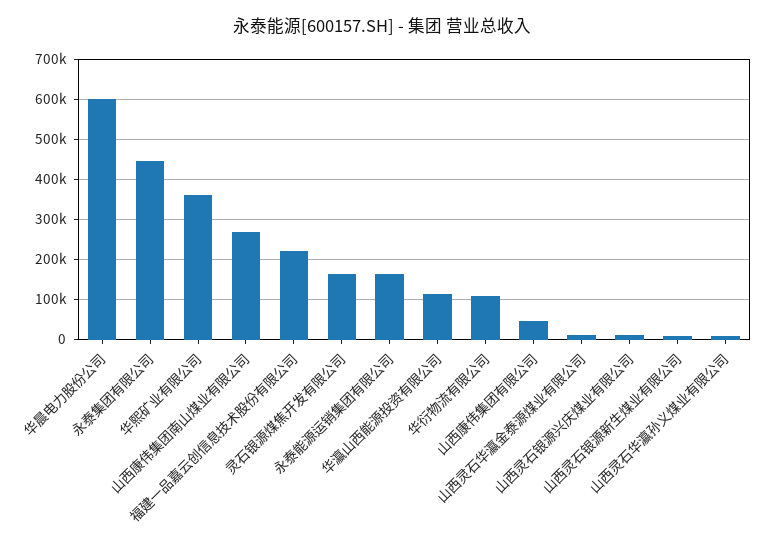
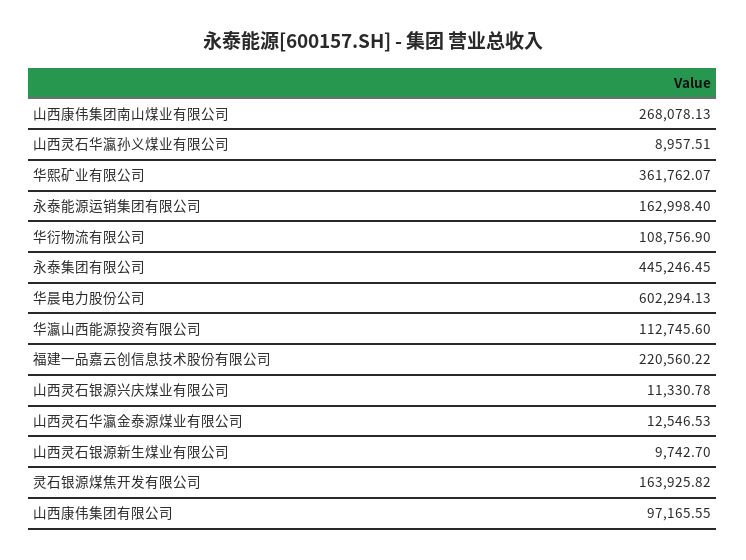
  {
    "华晨电力股份公司": 602294.13,
    "永泰集团有限公司": 445246.45,
    "华熙矿业有限公司": 361762.07,
    "山西康伟集团南山煤业有限公司": 268078.13,
    "福建一品嘉云创信息技术股份有限公司": 220560.22,
    "灵石银源煤焦开发有限公司": 163925.82,
    "永泰能源运销集团有限公司": 162998.4,
    "华瀛山西能源投资有限公司": 112745.6,
    "华衍物流有限公司": 108756.9,
-   "山西康伟集团有限公司": 40000,
+   "山西康伟集团有限公司": 97165.55,
    "山西灵石华瀛金泰源煤业有限公司": 12546.53,
    "山西灵石银源兴庆煤业有限公司": 11330.78,
    "山西灵石银源新生煤业有限公司": 9742.7,
    "山西灵石华瀛孙义煤业有限公司": 8957.51
  }

